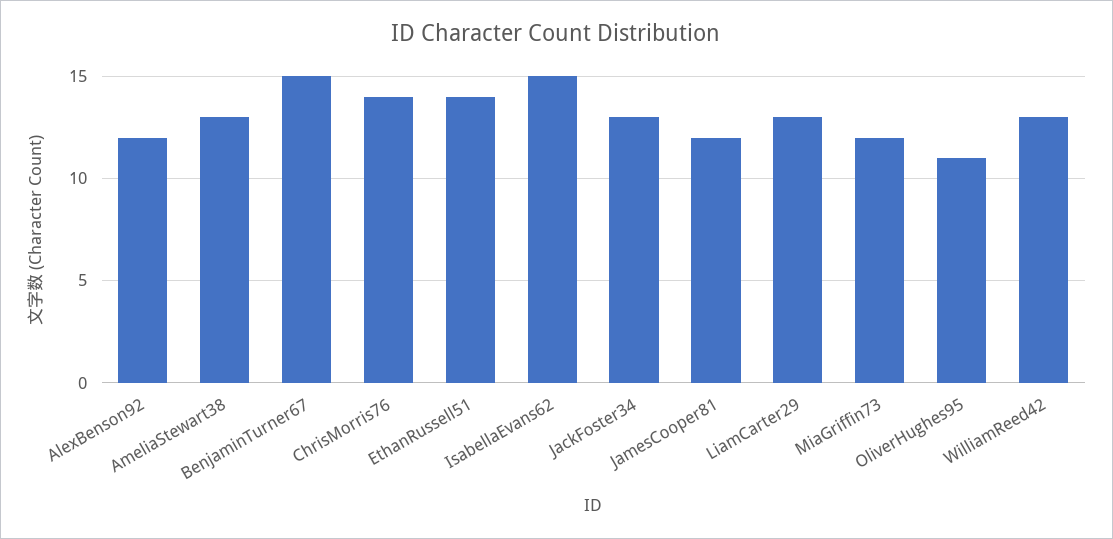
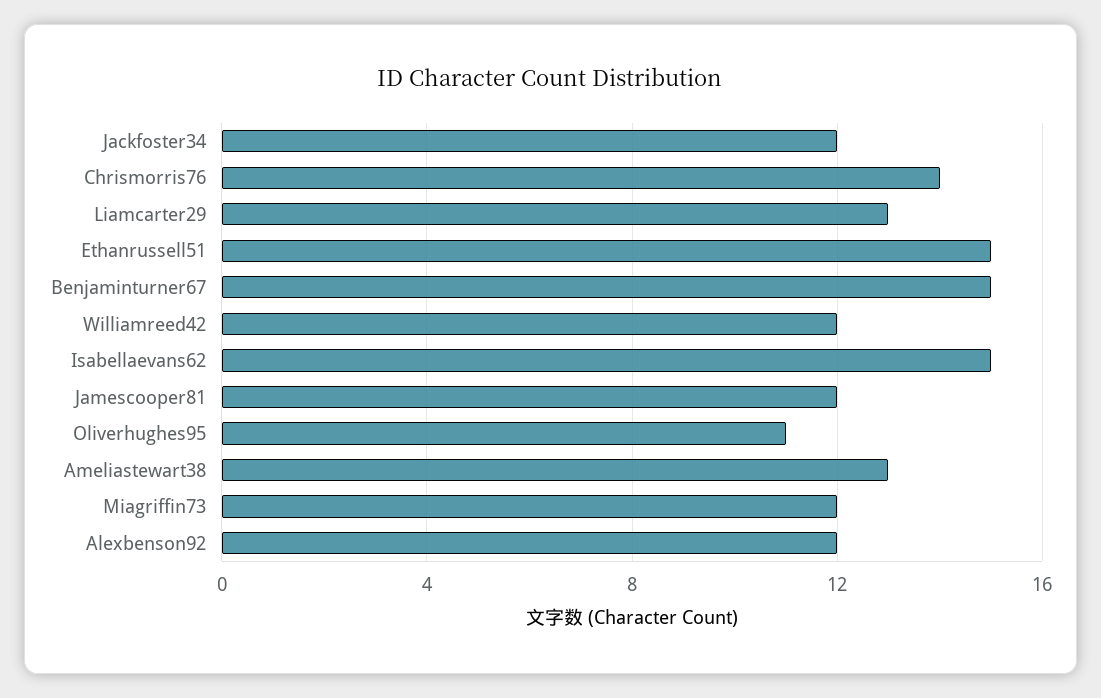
  {
    "AlexBenson92": 12,
    "AmeliaStewart38": 13,
    "BenjaminTurner67": 15,
    "ChrisMorris76": 14,
-   "EthanRussell51": 14,
+   "EthanRussell51": 15,
    "IsabellaEvans62": 15,
-   "JackFoster34": 13,
+   "JackFoster34": 12,
    "JamesCooper81": 12,
    "LiamCarter29": 13,
    "MiaGriffin73": 12,
    "OliverHughes95": 11,
-   "WilliamReed42": 13
+   "WilliamReed42": 12
  }

